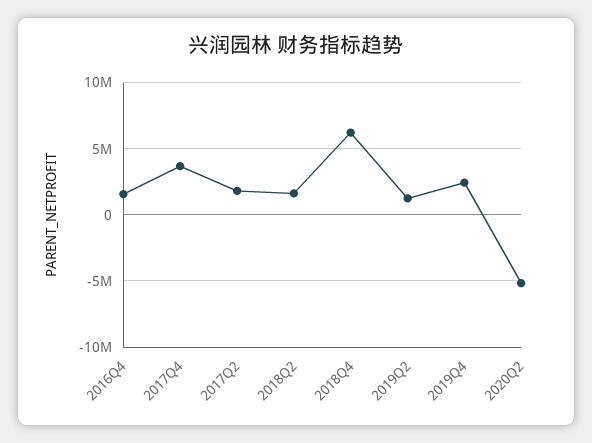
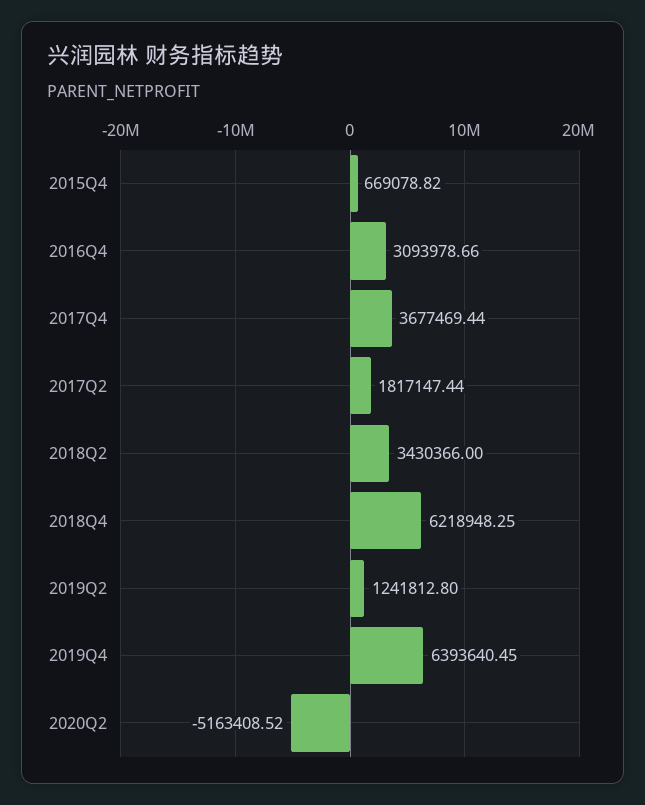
  {
-   "2016Q4": 1500000,
+   "2016Q4": 3093978.66,
    "2017Q4": 3677469.44,
    "2017Q2": 1817147.44,
-   "2018Q2": 1500000,
+   "2018Q2": 3430366,
    "2018Q4": 6218948.25,
    "2019Q2": 1241812.8,
-   "2019Q4": 2500000,
+   "2019Q4": 6393640.45,
-   "2020Q2": -5163408.52
+   "2020Q2": -5163408.52,
+   "2015Q4": 669078.82
  }

